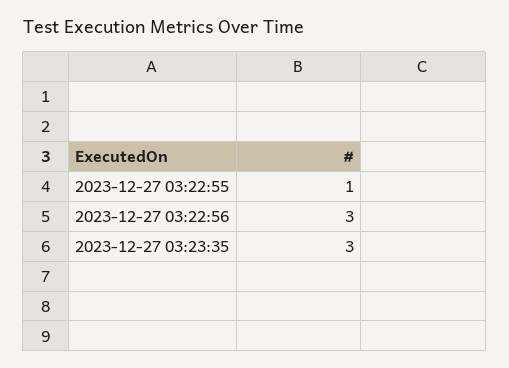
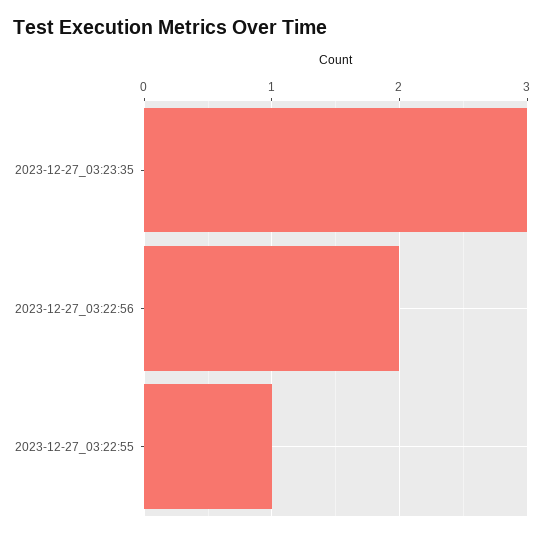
  {
    "2023-12-27 03:22:55": 1,
-   "2023-12-27 03:22:56": 3,
+   "2023-12-27 03:22:56": 2,
    "2023-12-27 03:23:35": 3
  }

